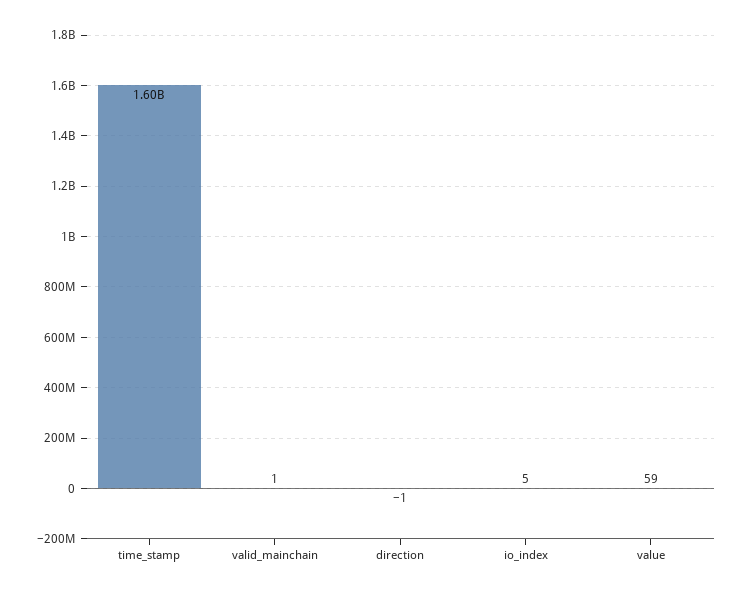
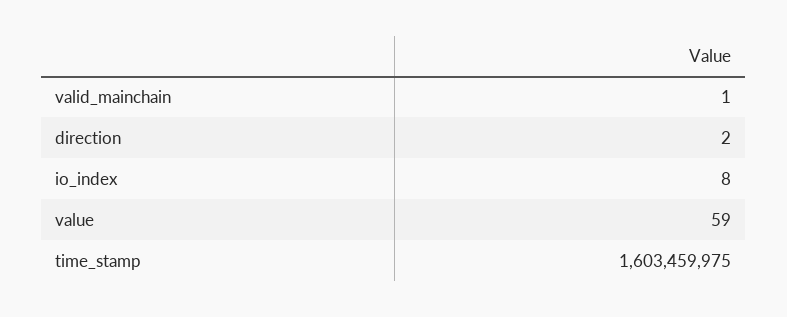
  {
    "time_stamp": 1603459975,
    "valid_mainchain": 1,
-   "direction": -1,
+   "direction": 2,
-   "io_index": 5,
+   "io_index": 8,
    "value": 59
  }

